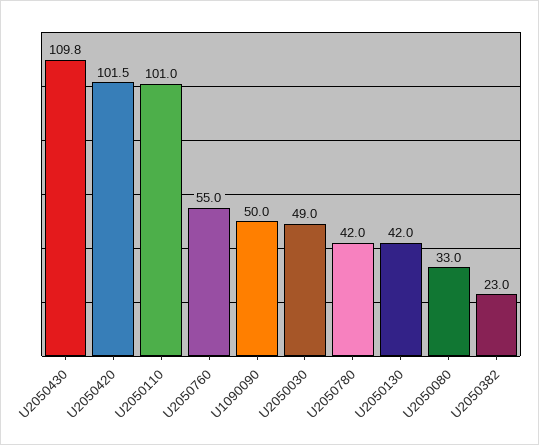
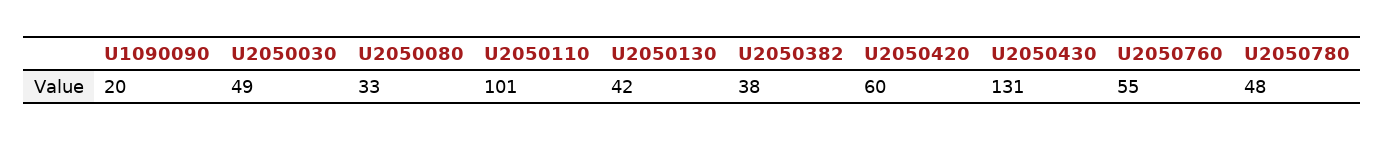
  {
-   "U2050430": 109.8,
+   "U2050430": 131,
-   "U2050420": 101.5,
+   "U2050420": 60,
    "U2050110": 101,
    "U2050760": 55,
-   "U1090090": 50,
+   "U1090090": 20,
    "U2050030": 49,
-   "U2050780": 42,
+   "U2050780": 48,
    "U2050130": 42,
    "U2050080": 33,
-   "U2050382": 23
+   "U2050382": 38
  }

